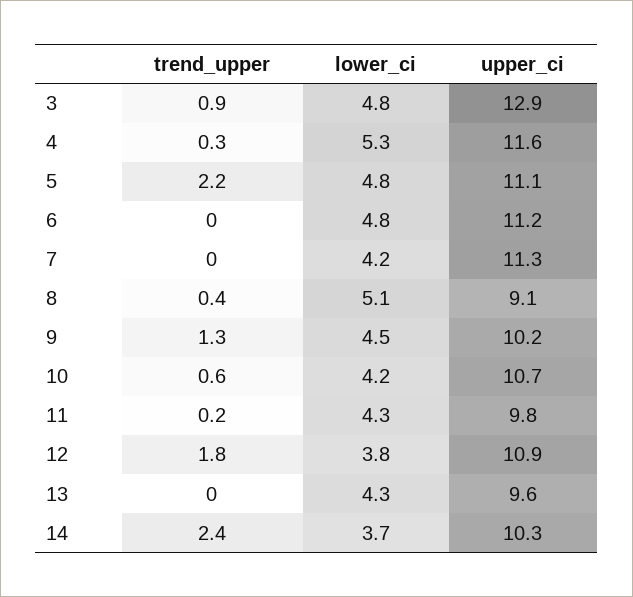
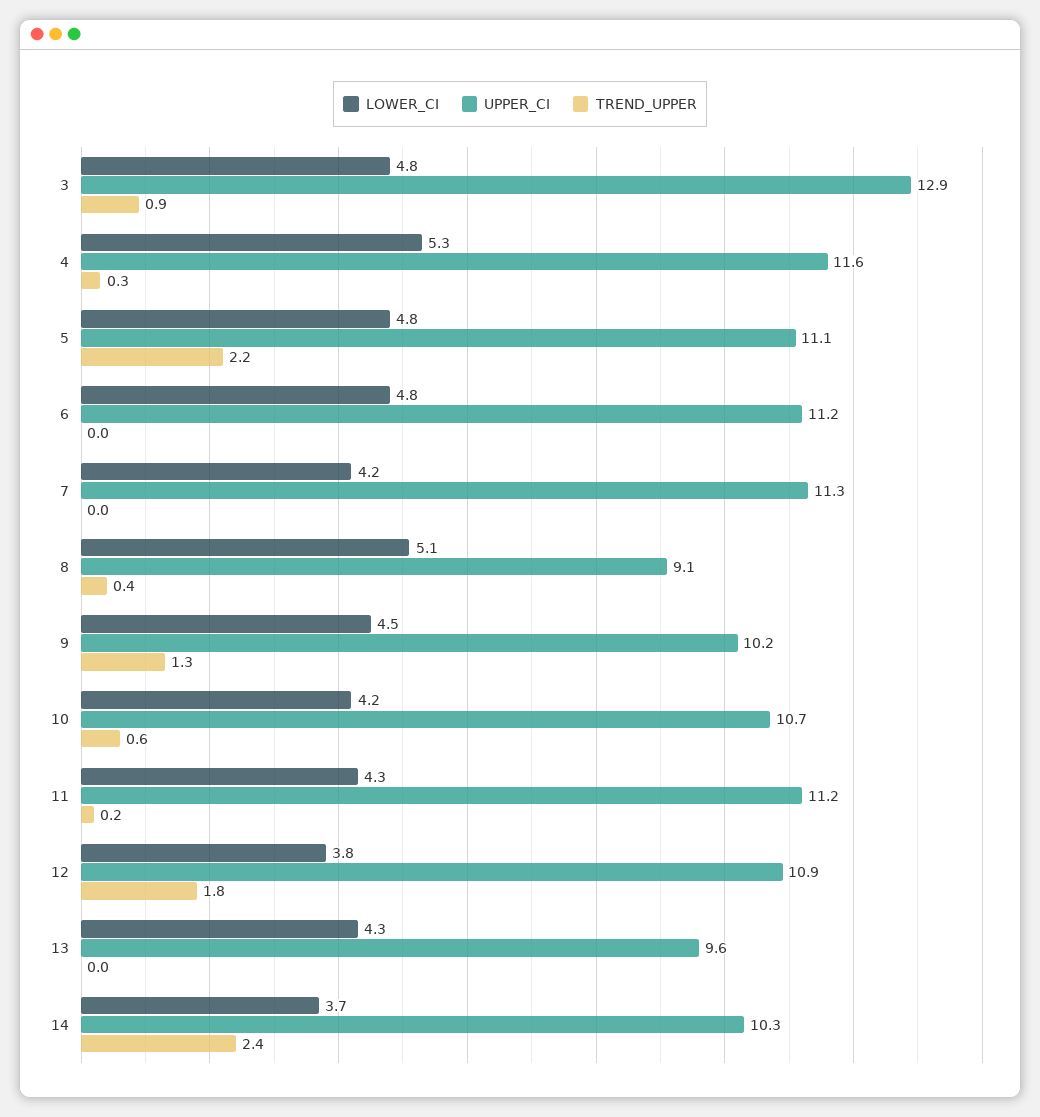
  {
    "trend_upper": {
      "3": 0.9,
      "4": 0.3,
      "5": 2.2,
      "6": 0,
      "7": 0,
      "8": 0.4,
      "9": 1.3,
      "10": 0.6,
      "11": 0.2,
      "12": 1.8,
      "13": 0,
      "14": 2.4
    },
    "lower_ci": {
      "3": 4.8,
      "4": 5.3,
      "5": 4.8,
      "6": 4.8,
      "7": 4.2,
      "8": 5.1,
      "9": 4.5,
      "10": 4.2,
      "11": 4.3,
      "12": 3.8,
      "13": 4.3,
      "14": 3.7
    },
    "upper_ci": {
      "3": 12.9,
      "4": 11.6,
      "5": 11.1,
      "6": 11.2,
      "7": 11.3,
      "8": 9.1,
      "9": 10.2,
      "10": 10.7,
-     "11": 9.8,
+     "11": 11.2,
      "12": 10.9,
      "13": 9.6,
      "14": 10.3
    }
  }

